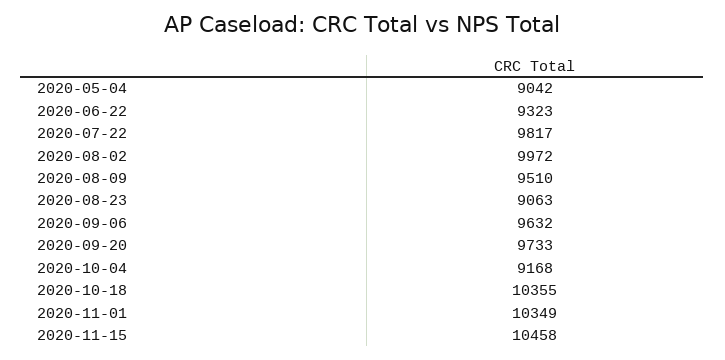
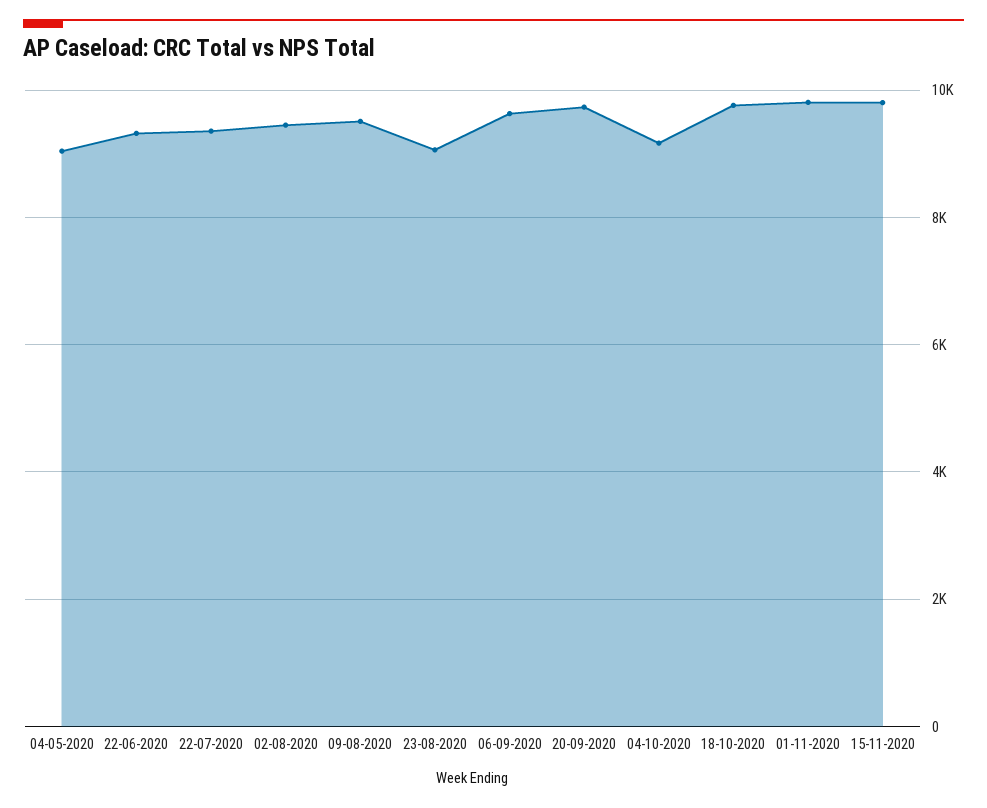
  {
    "2020-05-04": 9042,
    "2020-06-22": 9323,
-   "2020-07-22": 9817,
+   "2020-07-22": 9400,
-   "2020-08-02": 9972,
+   "2020-08-02": 9400,
    "2020-08-09": 9510,
    "2020-08-23": 9063,
    "2020-09-06": 9632,
    "2020-09-20": 9733,
    "2020-10-04": 9168,
-   "2020-10-18": 10355,
+   "2020-10-18": 9800,
-   "2020-11-01": 10349,
+   "2020-11-01": 9800,
-   "2020-11-15": 10458
+   "2020-11-15": 9800
  }

